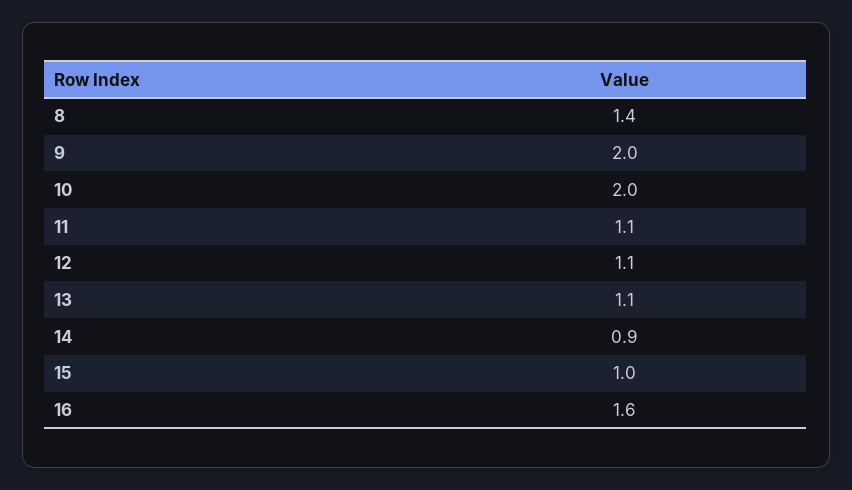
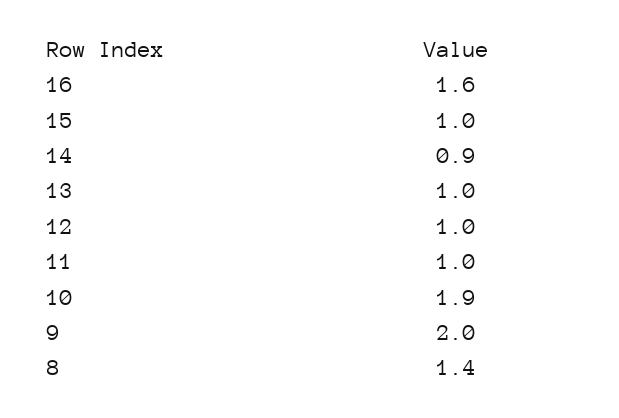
  {
    "8": 1.4,
    "9": 2,
-   "10": 2,
+   "10": 1.9,
-   "11": 1.1,
+   "11": 1,
-   "12": 1.1,
+   "12": 1,
-   "13": 1.1,
+   "13": 1,
    "14": 0.9,
    "15": 1,
    "16": 1.6
  }

